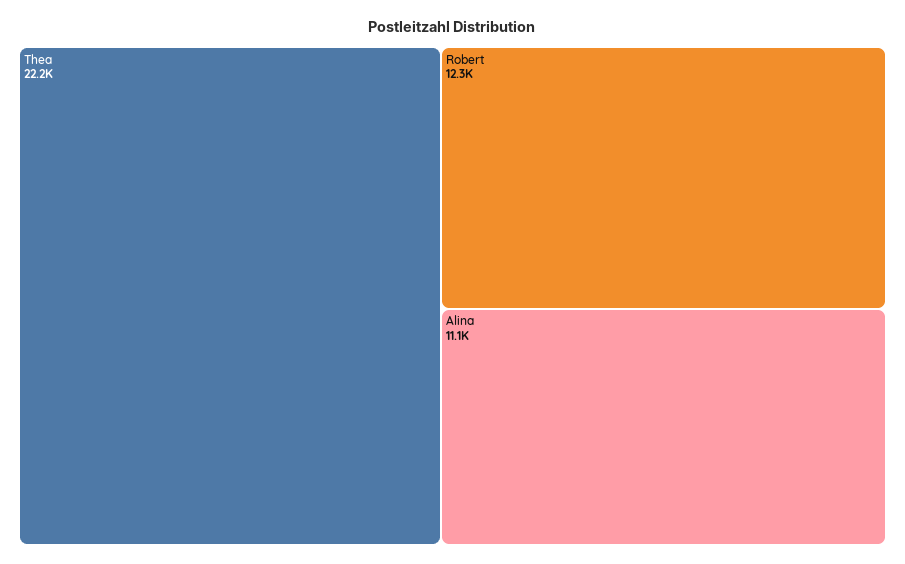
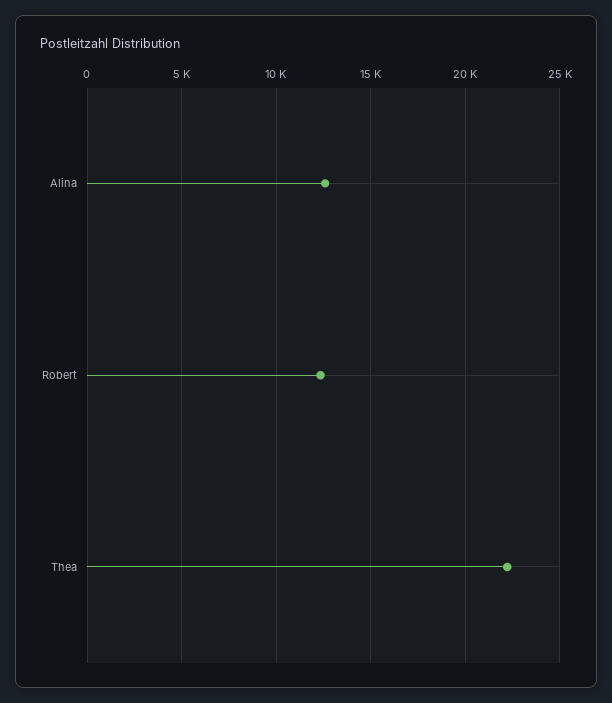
  {
    "Thea": 22200,
    "Robert": 12300,
-   "Alina": 11100
+   "Alina": 12500
  }

